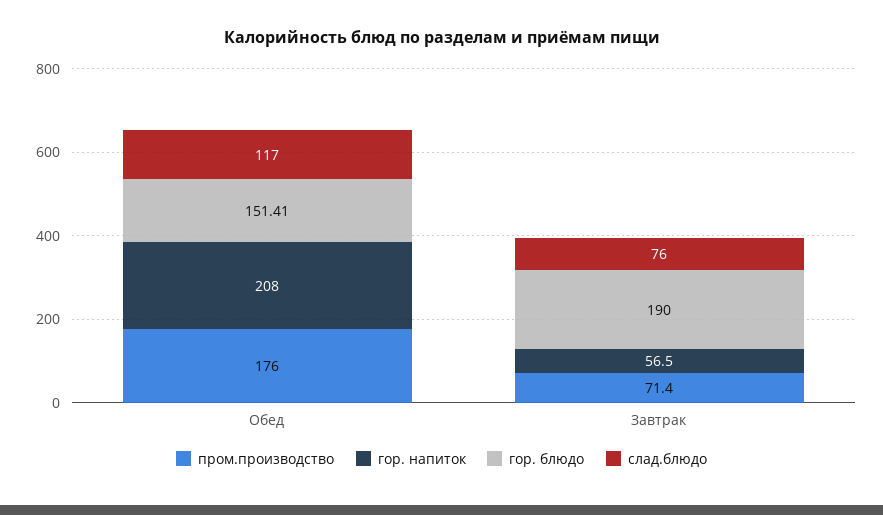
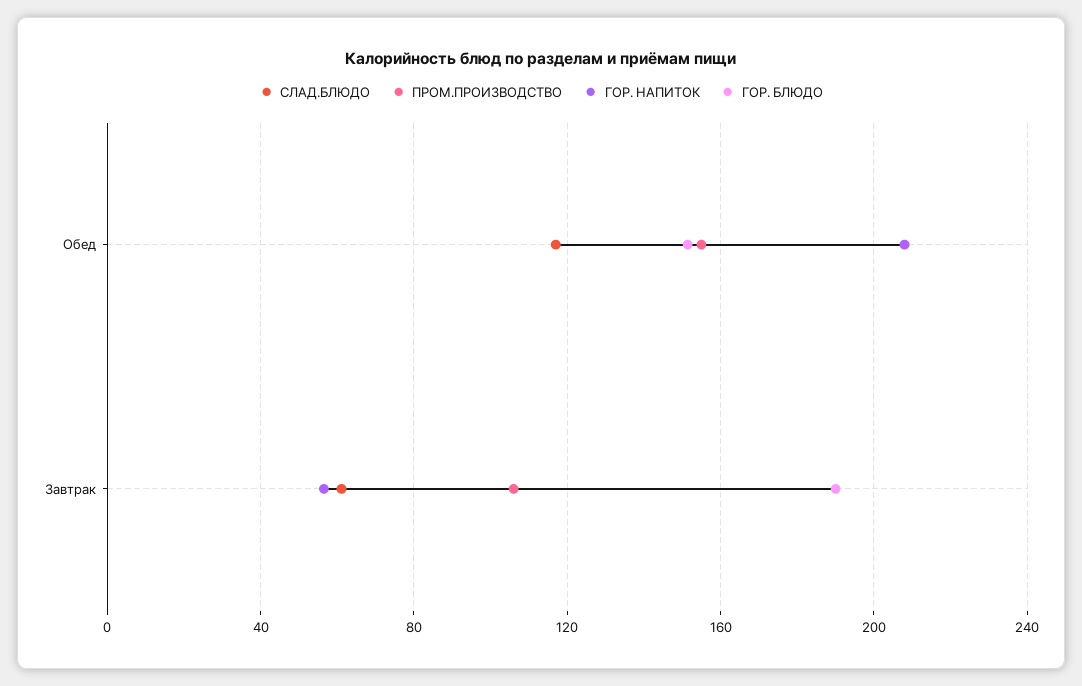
  {
    "пром.производство": {
-     "Обед": 176,
+     "Обед": 155,
-     "Завтрак": 71.4
+     "Завтрак": 105
    },
    "гор. напиток": {
      "Обед": 208,
      "Завтрак": 56.5
    },
    "гор. блюдо": {
      "Обед": 151.41,
      "Завтрак": 190
    },
    "слад.блюдо": {
      "Обед": 117,
-     "Завтрак": 76
+     "Завтрак": 60
    }
  }

